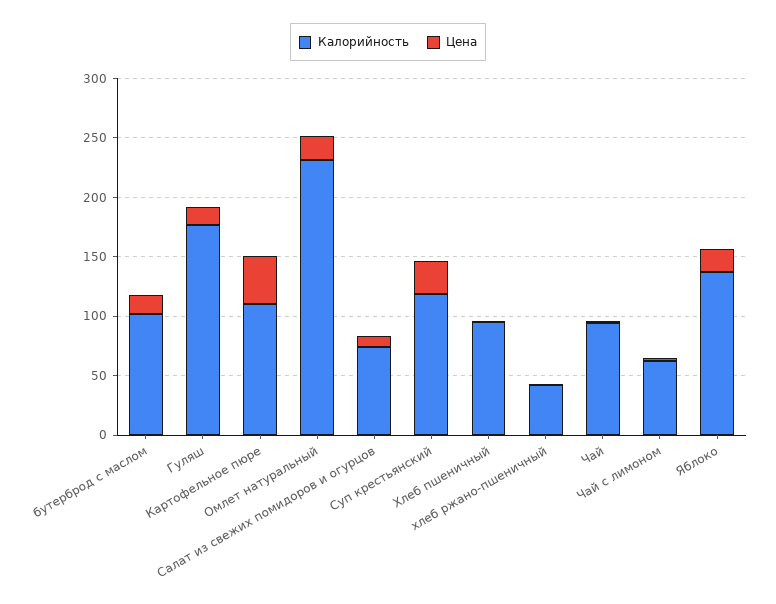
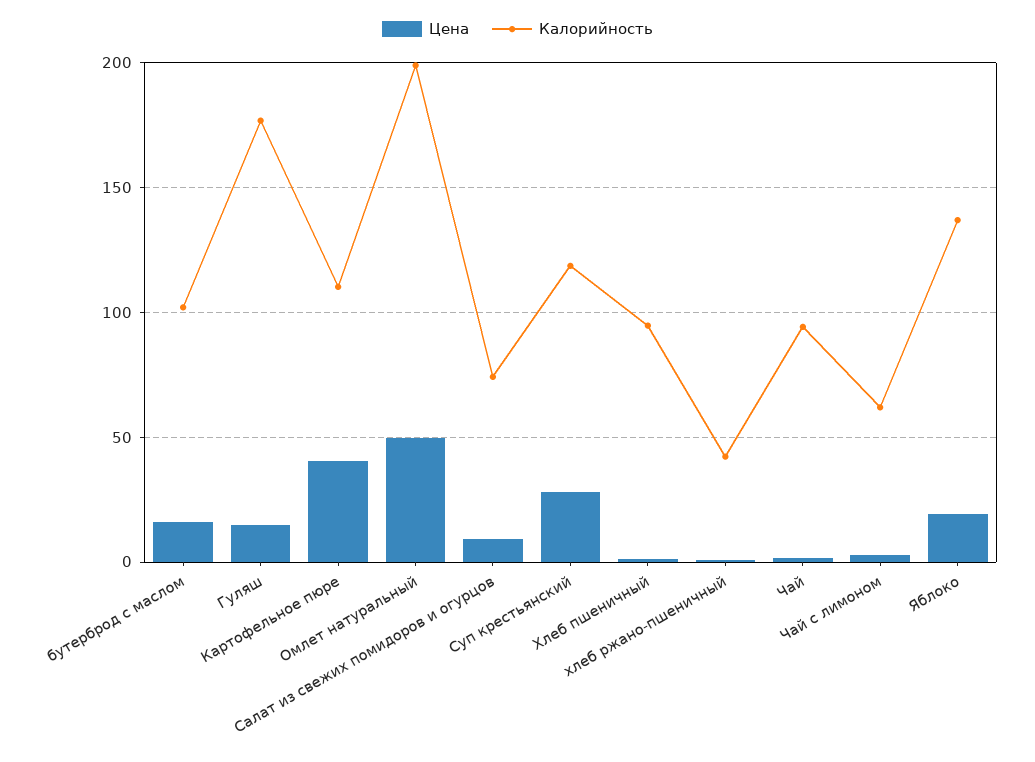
  {
    "Калорийность": {
      "бутерброд с маслом": 100,
      "Гуляш": 175,
      "Картофельное пюре": 110,
-     "Омлет натуральный": 230,
+     "Омлет натуральный": 200,
      "Салат из свежих помидоров и огурцов": 75,
      "Суп крестьянский": 120,
      "Хлеб пшеничный": 95,
      "хлеб ржано-пшеничный": 40,
      "Чай": 95,
      "Чай с лимоном": 60,
      "Яблоко": 135
    },
    "Цена": {
      "бутерброд с маслом": 15,
      "Гуляш": 15,
      "Картофельное пюре": 40,
-     "Омлет натуральный": 20,
+     "Омлет натуральный": 50,
      "Салат из свежих помидоров и огурцов": 10,
      "Суп крестьянский": 30,
      "Хлеб пшеничный": 0,
      "хлеб ржано-пшеничный": 0,
      "Чай": 0,
      "Чай с лимоном": 5,
      "Яблоко": 20
    }
  }

